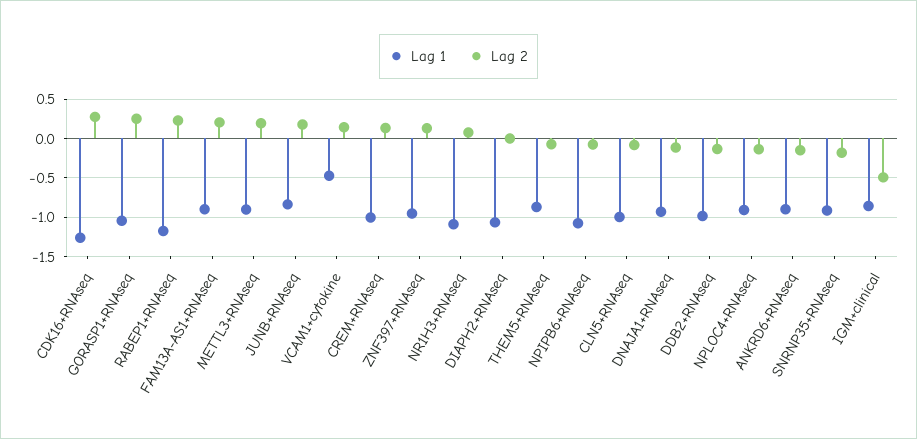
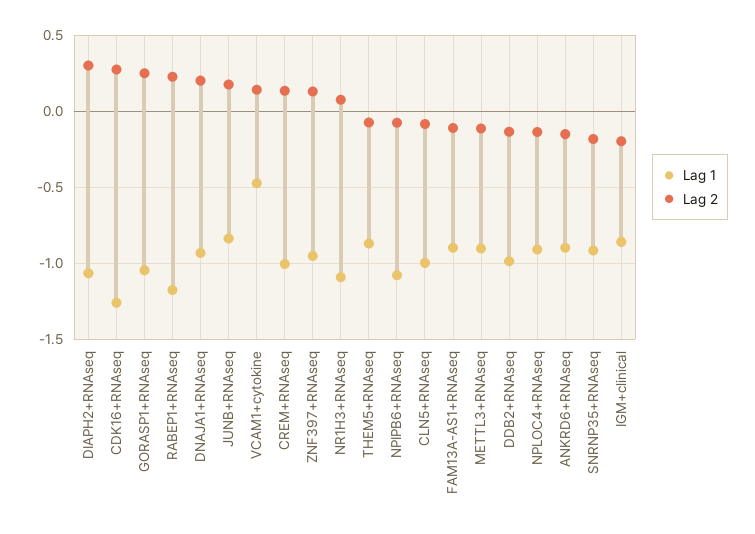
  {
    "Lag 1": {
      "CDK16+RNAseq": -1.25,
      "GORASP1+RNAseq": -1.05,
      "RABEP1+RNAseq": -1.2,
      "FAM13A-AS1+RNAseq": -0.9,
      "METTL3+RNAseq": -0.9,
      "JUNB+RNAseq": -0.85,
      "VCAM1+cytokine": -0.45,
      "CREM+RNAseq": -1,
      "ZNF397+RNAseq": -0.95,
      "NR1H3+RNAseq": -1.1,
      "DIAPH2+RNAseq": -1.05,
      "THEM5+RNAseq": -0.85,
      "NPIPB6+RNAseq": -1.1,
      "CLN5+RNAseq": -1,
      "DNAJA1+RNAseq": -0.95,
      "DDB2+RNAseq": -1,
      "NPLOC4+RNAseq": -0.9,
      "ANKRD6+RNAseq": -0.9,
      "SNRNP35+RNAseq": -0.9,
      "IGM+clinical": -0.85
    },
    "Lag 2": {
      "CDK16+RNAseq": 0.25,
      "GORASP1+RNAseq": 0.25,
      "RABEP1+RNAseq": 0.25,
-     "FAM13A-AS1+RNAseq": 0.2,
+     "FAM13A-AS1+RNAseq": -0.1,
-     "METTL3+RNAseq": 0.2,
+     "METTL3+RNAseq": -0.1,
      "JUNB+RNAseq": 0.2,
      "VCAM1+cytokine": 0.15,
      "CREM+RNAseq": 0.15,
      "ZNF397+RNAseq": 0.15,
      "NR1H3+RNAseq": 0.1,
-     "DIAPH2+RNAseq": 0,
+     "DIAPH2+RNAseq": 0.3,
      "THEM5+RNAseq": -0.1,
      "NPIPB6+RNAseq": -0.1,
      "CLN5+RNAseq": -0.1,
-     "DNAJA1+RNAseq": -0.1,
+     "DNAJA1+RNAseq": 0.2,
      "DDB2+RNAseq": -0.15,
      "NPLOC4+RNAseq": -0.15,
      "ANKRD6+RNAseq": -0.15,
      "SNRNP35+RNAseq": -0.2,
-     "IGM+clinical": -0.5
+     "IGM+clinical": -0.2
    }
  }

